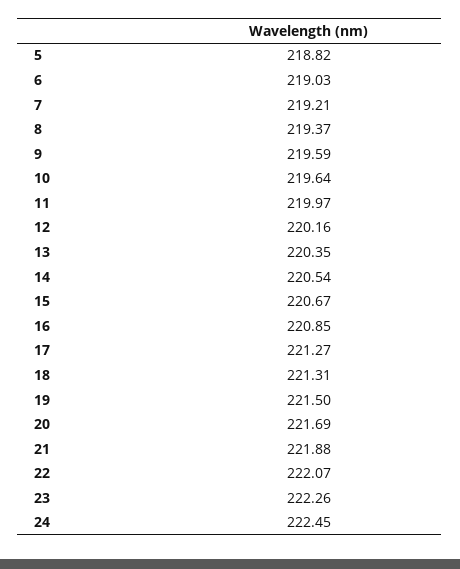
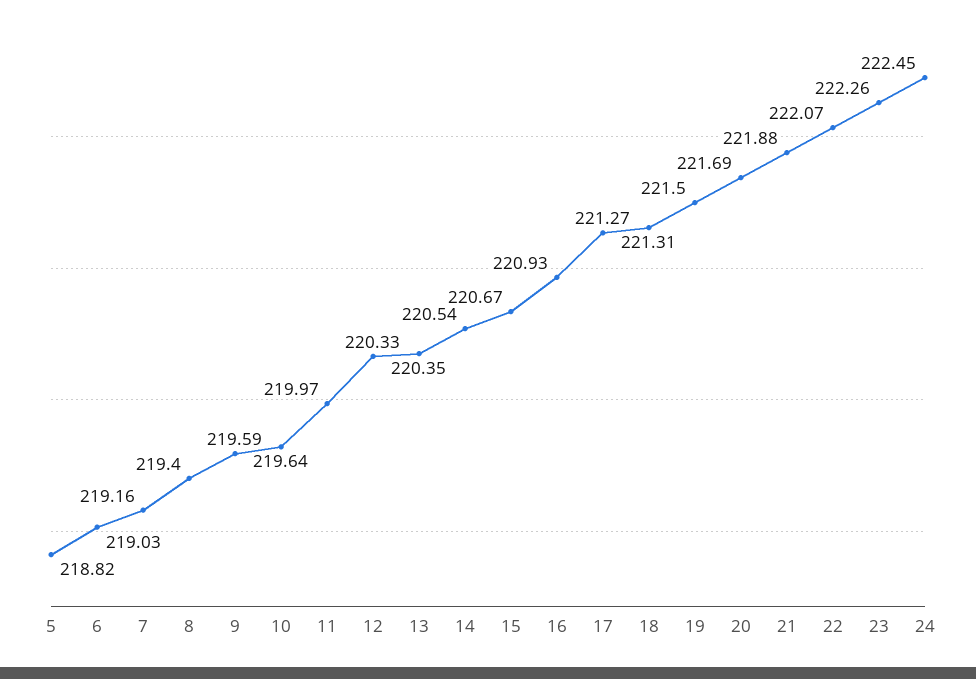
  {
    "5": 218.82,
    "6": 219.03,
-   "7": 219.21,
+   "7": 219.16,
-   "8": 219.37,
+   "8": 219.4,
    "9": 219.59,
    "10": 219.64,
    "11": 219.97,
-   "12": 220.16,
+   "12": 220.33,
    "13": 220.35,
    "14": 220.54,
    "15": 220.67,
-   "16": 220.85,
+   "16": 220.93,
    "17": 221.27,
    "18": 221.31,
    "19": 221.5,
    "20": 221.69,
    "21": 221.88,
    "22": 222.07,
    "23": 222.26,
    "24": 222.45
  }

